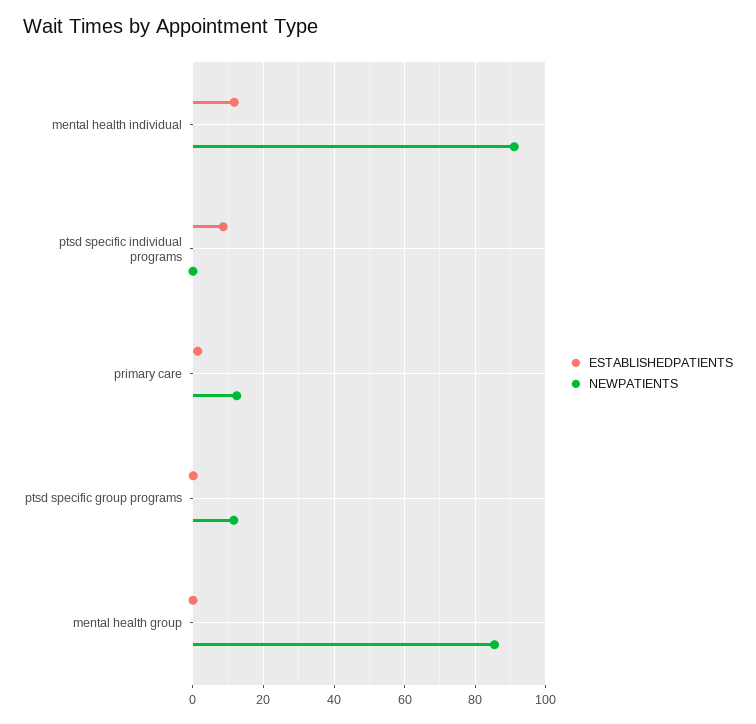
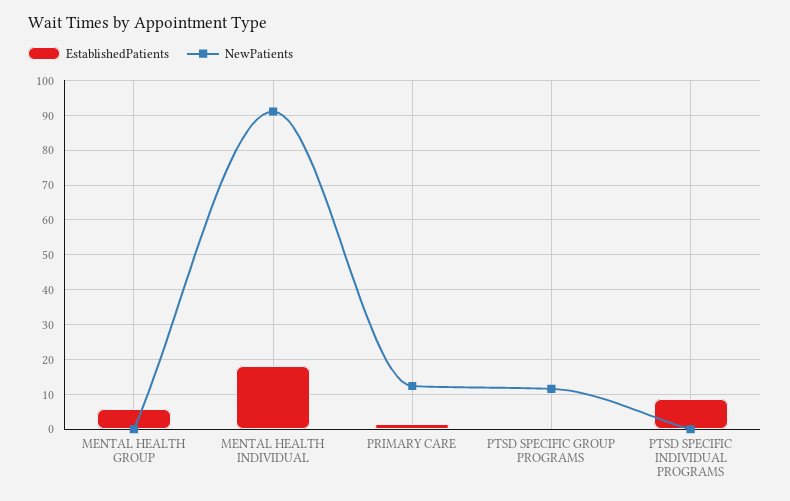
  {
    "ESTABLISHEDPATIENTS": {
-     "mental health individual": 12,
+     "mental health individual": 18,
      "ptsd specific individual programs": 8,
      "primary care": 2,
      "ptsd specific group programs": 0,
-     "mental health group": 0
+     "mental health group": 6
    },
    "NEWPATIENTS": {
      "mental health individual": 92,
      "ptsd specific individual programs": 0,
      "primary care": 12,
      "ptsd specific group programs": 12,
-     "mental health group": 86
+     "mental health group": 0
    }
  }

